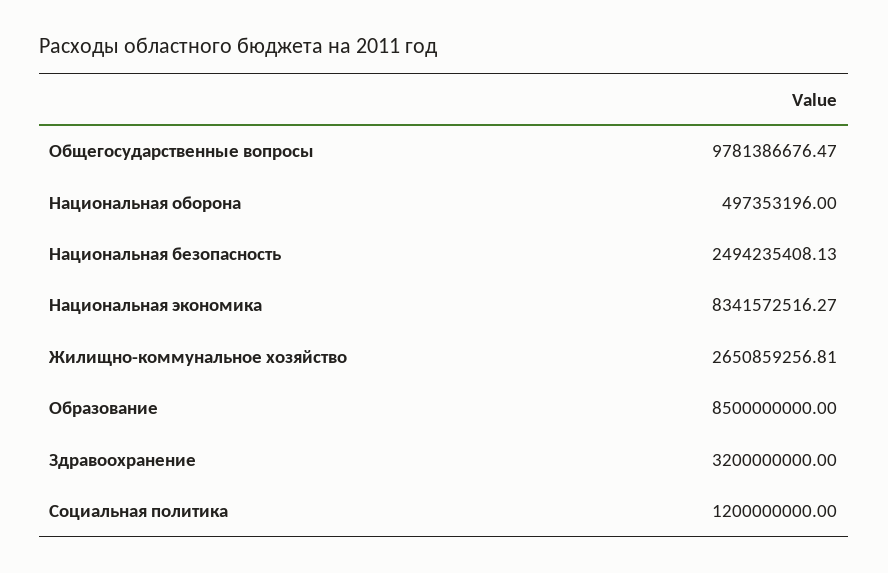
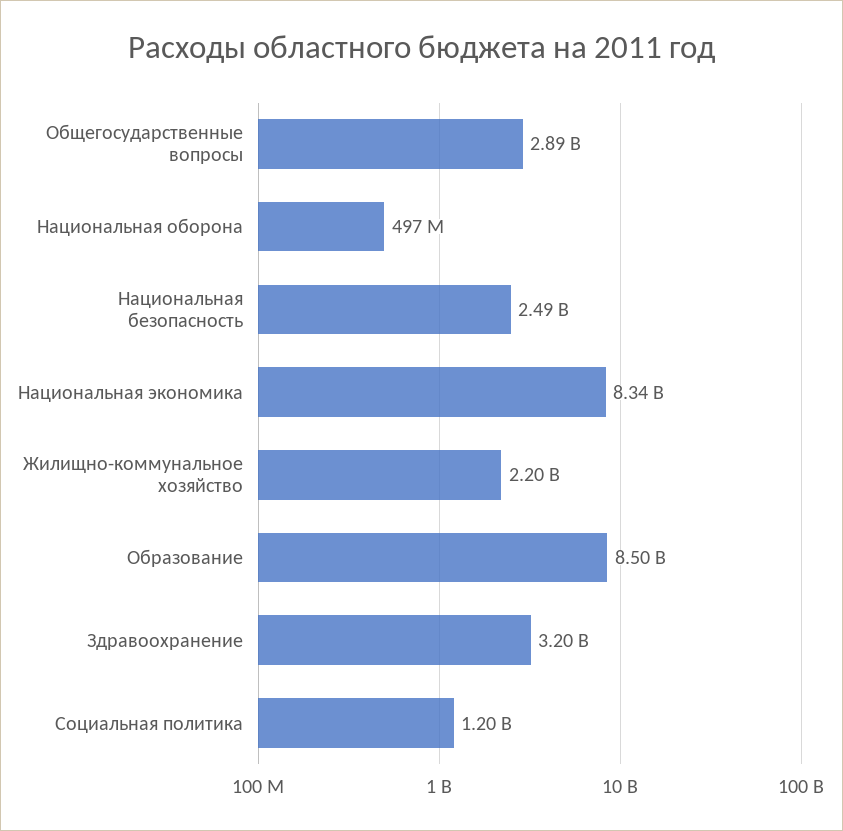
  {
-   "Общегосударственные вопросы": 9781386676.47,
+   "Общегосударственные вопросы": 2890000000,
    "Национальная оборона": 497353196,
    "Национальная безопасность": 2494235408.13,
    "Национальная экономика": 8341572516.27,
-   "Жилищно-коммунальное хозяйство": 2650859256.81,
+   "Жилищно-коммунальное хозяйство": 2200000000,
    "Образование": 8500000000,
    "Здравоохранение": 3200000000,
    "Социальная политика": 1200000000
  }

